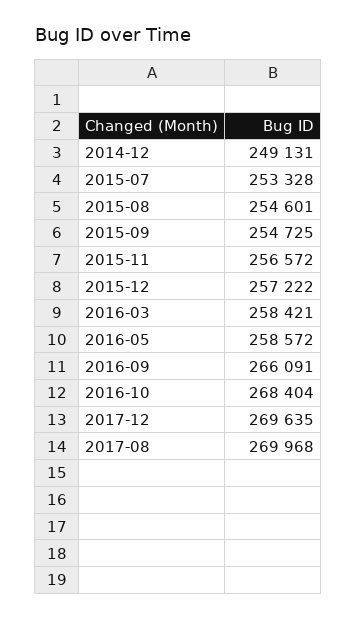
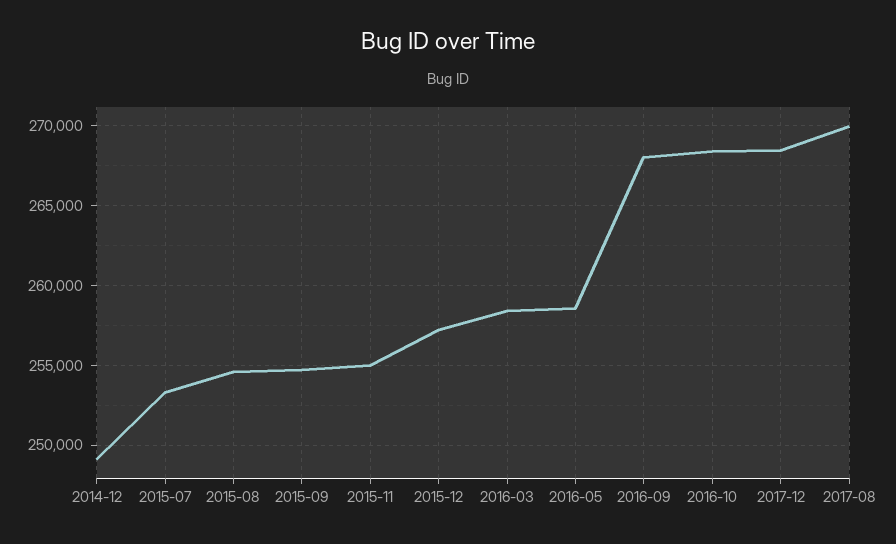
  {
    "2014-12": 249131,
    "2015-07": 253328,
    "2015-08": 254601,
    "2015-09": 254725,
-   "2015-11": 256572,
+   "2015-11": 255000,
    "2015-12": 257222,
    "2016-03": 258421,
    "2016-05": 258572,
-   "2016-09": 266091,
+   "2016-09": 268000,
    "2016-10": 268404,
-   "2017-12": 269635,
+   "2017-12": 268500,
    "2017-08": 269968
  }

